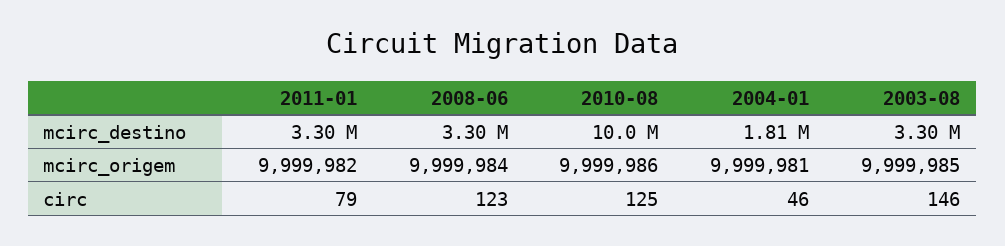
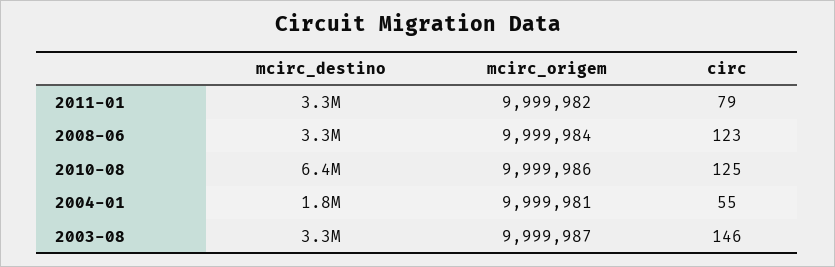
  {
    "2011-01": {
      "mcirc_destino": 3300000,
      "mcirc_origem": 9999982,
      "circ": 79
    },
    "2008-06": {
      "mcirc_destino": 3300000,
      "mcirc_origem": 9999984,
      "circ": 123
    },
    "2010-08": {
-     "mcirc_destino": 10000000,
+     "mcirc_destino": 6400000,
      "mcirc_origem": 9999986,
      "circ": 125
    },
    "2004-01": {
      "mcirc_destino": 1810000,
      "mcirc_origem": 9999981,
-     "circ": 46
+     "circ": 55
    },
    "2003-08": {
      "mcirc_destino": 3300000,
-     "mcirc_origem": 9999985,
+     "mcirc_origem": 9999987,
      "circ": 146
    }
  }

